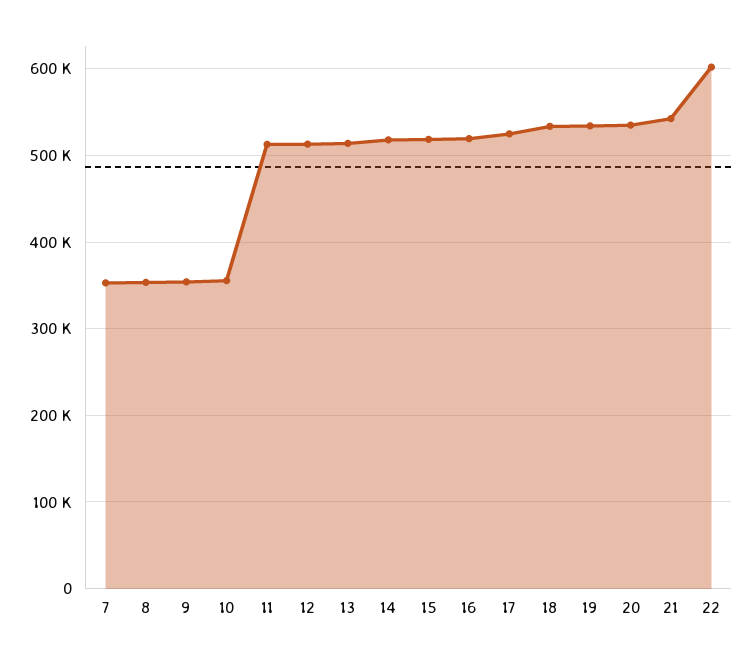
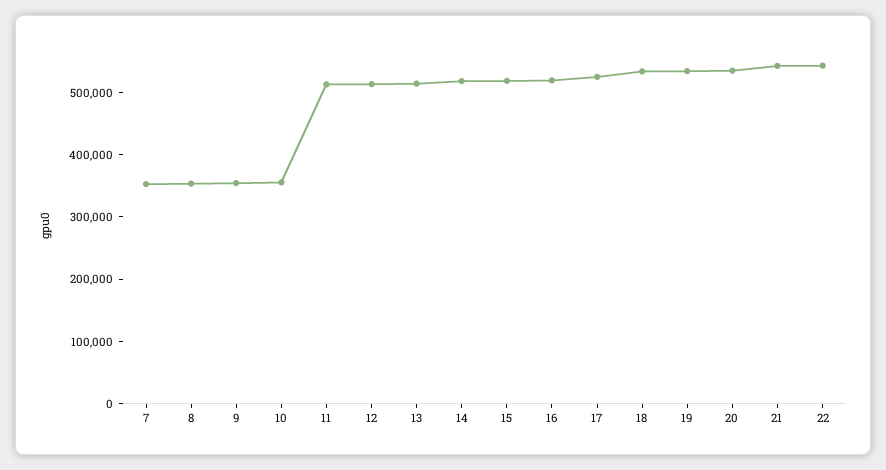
  {
    "7": 350000,
    "8": 350000,
    "9": 350000,
    "10": 360000,
    "11": 510000,
    "12": 510000,
    "13": 510000,
    "14": 520000,
    "15": 520000,
    "16": 520000,
    "17": 520000,
    "18": 530000,
    "19": 530000,
    "20": 530000,
    "21": 540000,
-   "22": 600000
+   "22": 540000
  }

